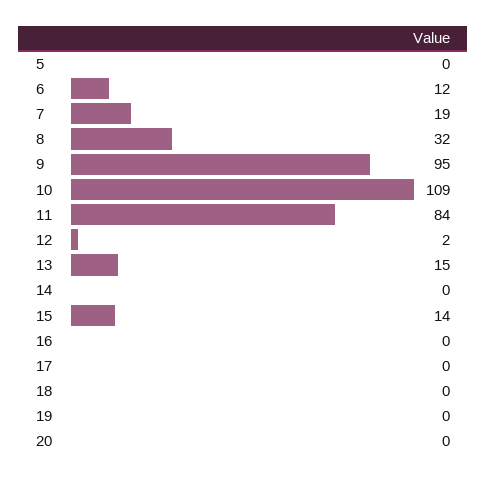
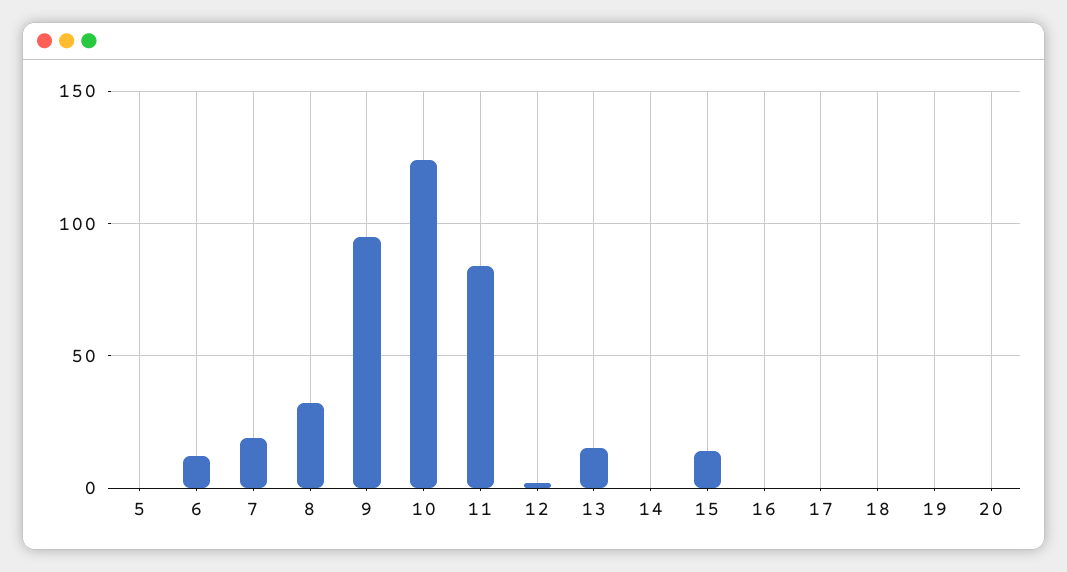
  {
    "5": 0,
    "6": 12,
    "7": 19,
    "8": 32,
    "9": 95,
-   "10": 109,
+   "10": 125,
    "11": 84,
    "12": 2,
    "13": 15,
    "14": 0,
    "15": 14,
    "16": 0,
    "17": 0,
    "18": 0,
    "19": 0,
    "20": 0
  }

